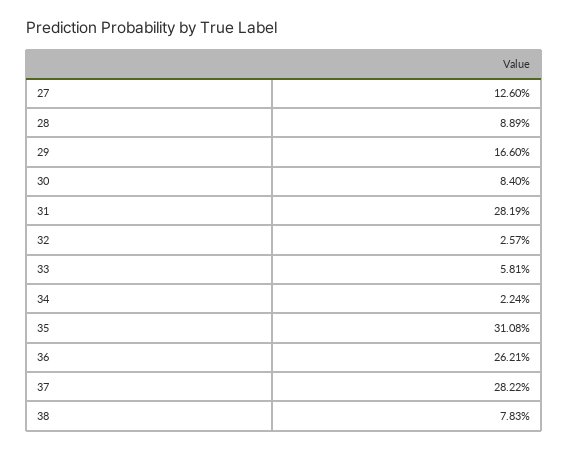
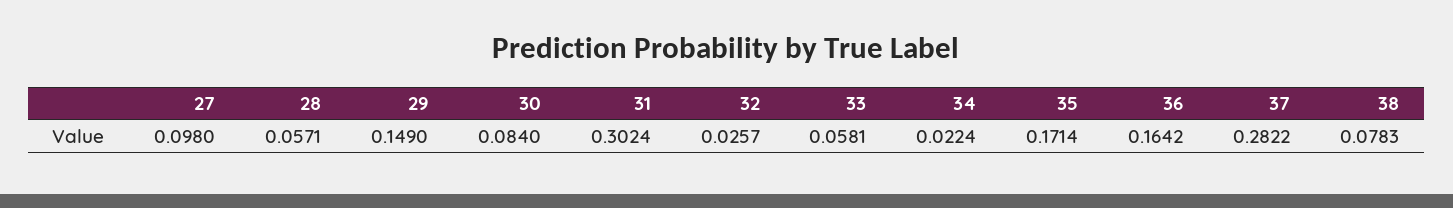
  {
-   "27": 0.126,
+   "27": 0.098,
-   "28": 0.0889,
+   "28": 0.0571,
-   "29": 0.166,
+   "29": 0.149,
    "30": 0.084,
-   "31": 0.2819,
+   "31": 0.3024,
    "32": 0.0257,
    "33": 0.0581,
    "34": 0.0224,
-   "35": 0.3108,
+   "35": 0.1714,
-   "36": 0.2621,
+   "36": 0.1642,
    "37": 0.2822,
    "38": 0.0783
  }

